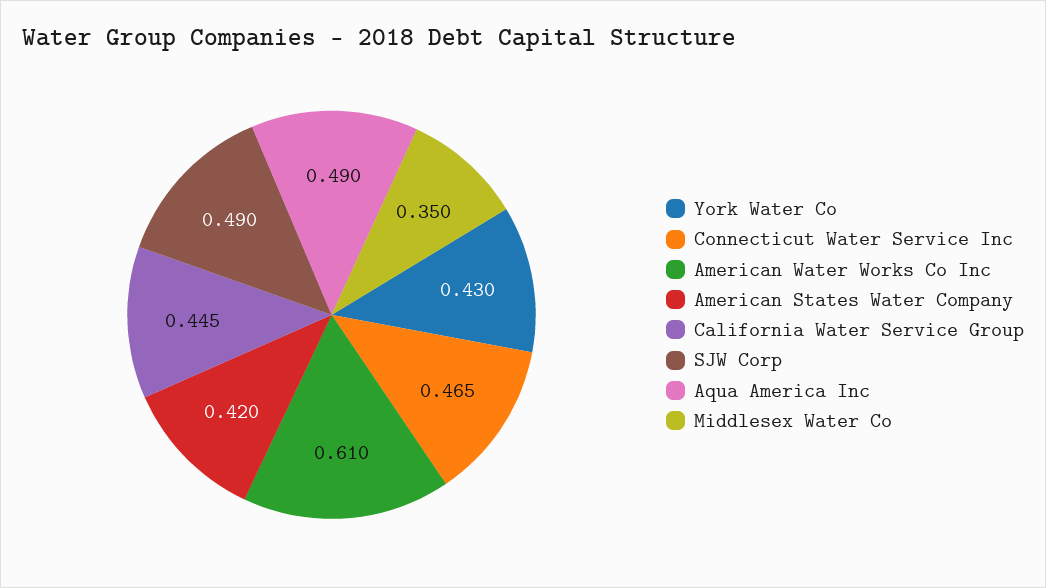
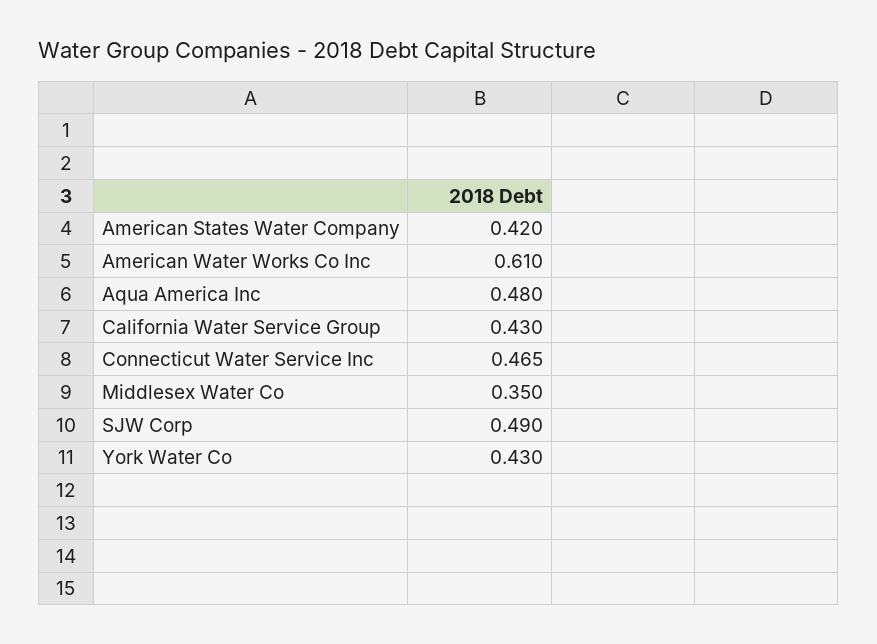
  {
    "York Water Co": 0.43,
    "Connecticut Water Service Inc": 0.465,
    "American Water Works Co Inc": 0.61,
    "American States Water Company": 0.42,
-   "California Water Service Group": 0.445,
+   "California Water Service Group": 0.43,
    "SJW Corp": 0.49,
-   "Aqua America Inc": 0.49,
+   "Aqua America Inc": 0.48,
    "Middlesex Water Co": 0.35
  }

